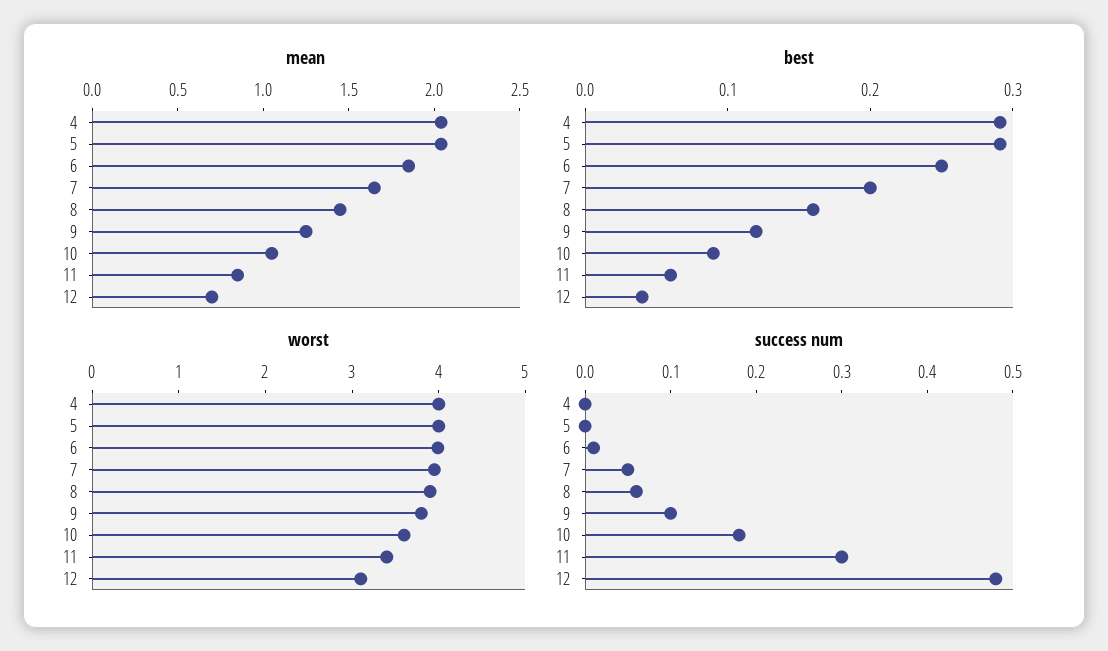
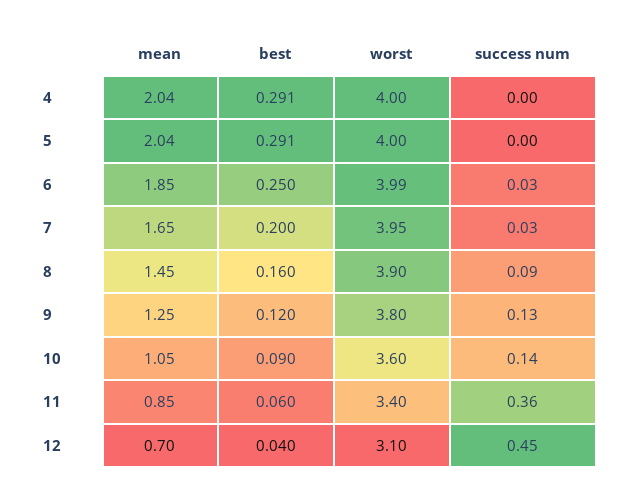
  {
    "mean": {
      "4": 2.04,
      "5": 2.04,
      "6": 1.85,
      "7": 1.65,
      "8": 1.45,
      "9": 1.25,
      "10": 1.05,
      "11": 0.85,
      "12": 0.7
    },
    "best": {
      "4": 0.291,
      "5": 0.291,
      "6": 0.25,
      "7": 0.2,
      "8": 0.16,
      "9": 0.12,
      "10": 0.09,
      "11": 0.06,
      "12": 0.04
    },
    "worst": {
      "4": 4,
      "5": 4,
      "6": 3.99,
      "7": 3.95,
      "8": 3.9,
      "9": 3.8,
      "10": 3.6,
      "11": 3.4,
      "12": 3.1
    },
    "success num": {
      "4": 0,
      "5": 0,
-     "6": 0.01,
+     "6": 0.03,
-     "7": 0.05,
+     "7": 0.03,
-     "8": 0.06,
+     "8": 0.09,
-     "9": 0.1,
+     "9": 0.13,
-     "10": 0.18,
+     "10": 0.14,
-     "11": 0.3,
+     "11": 0.36,
-     "12": 0.48
+     "12": 0.45
    }
  }

